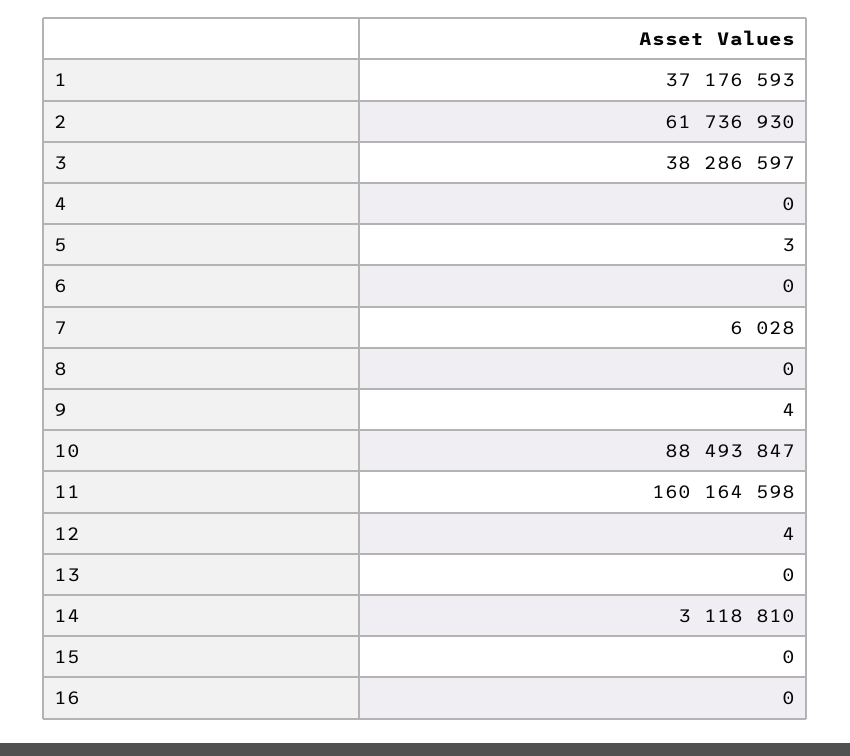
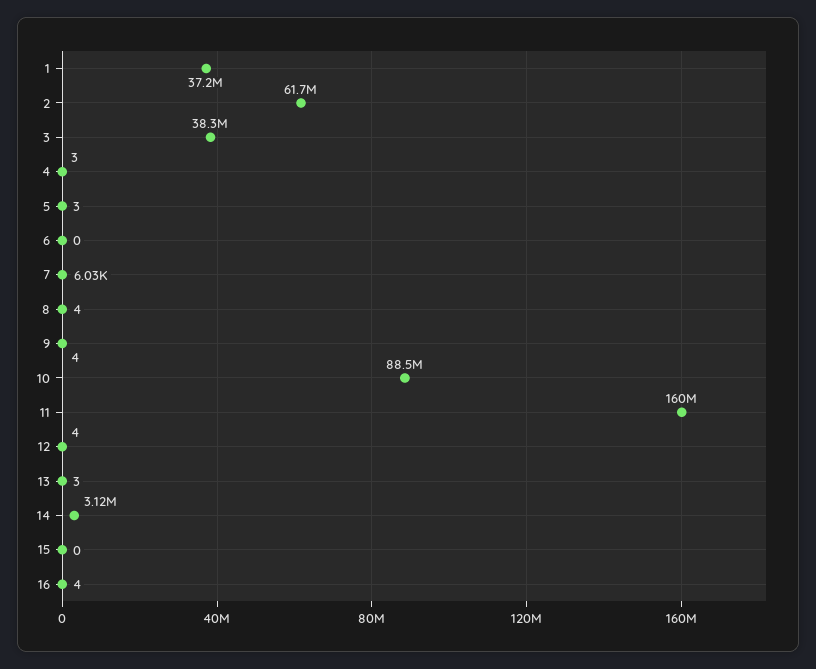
  {
    "1": 37176593,
    "2": 61736930,
    "3": 38286597,
-   "4": 0,
+   "4": 3,
    "5": 3,
    "6": 0,
    "7": 6028,
-   "8": 0,
+   "8": 4,
    "9": 4,
    "10": 88493847,
    "11": 160164598,
    "12": 4,
-   "13": 0,
+   "13": 3,
    "14": 3118810,
    "15": 0,
-   "16": 0
+   "16": 4
  }

